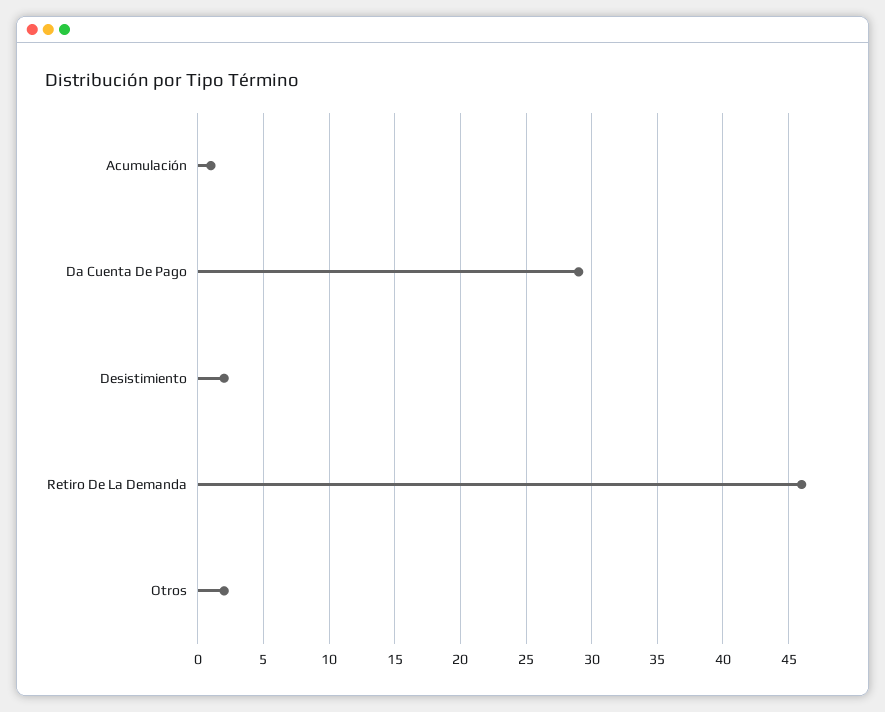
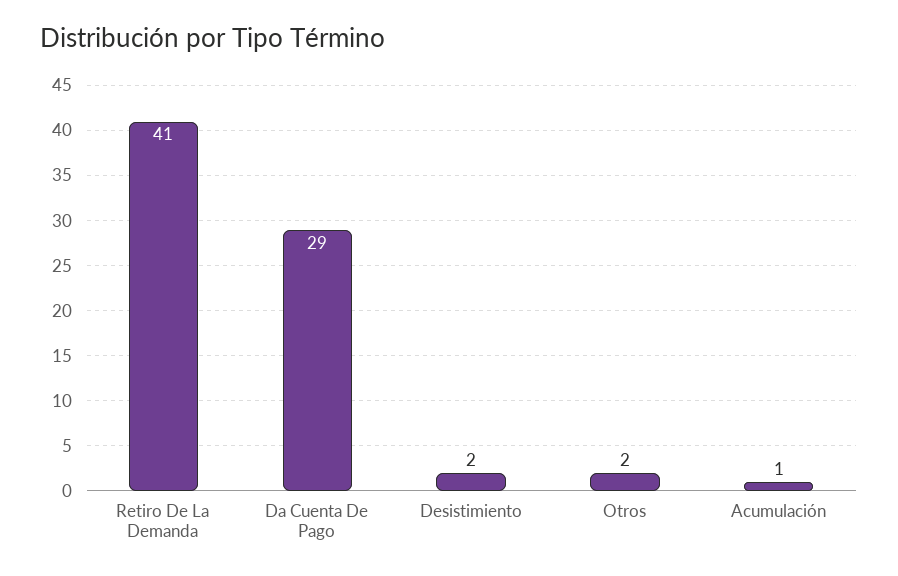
  {
    "Acumulación": 1,
    "Da Cuenta De Pago": 29,
    "Desistimiento": 2,
-   "Retiro De La Demanda": 46,
+   "Retiro De La Demanda": 41,
    "Otros": 2
  }

